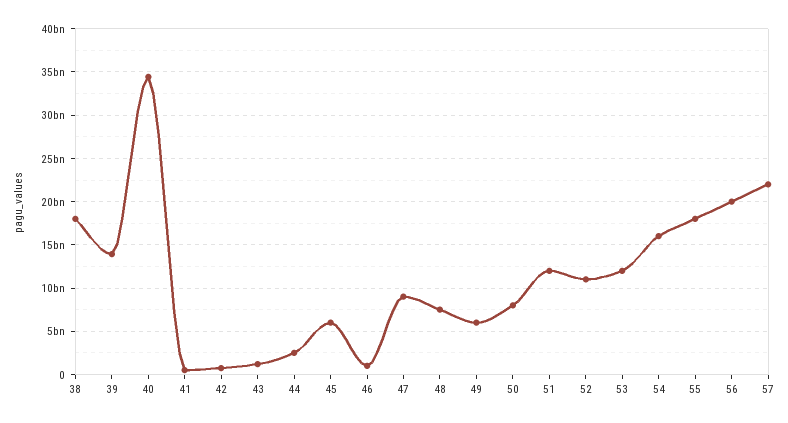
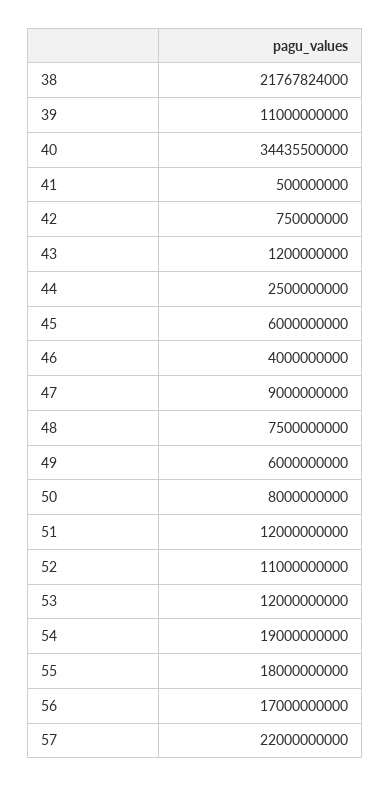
  {
-   "38": 18000000000,
+   "38": 21767824000,
-   "39": 14000000000,
+   "39": 11000000000,
    "40": 34435500000,
    "41": 500000000,
    "42": 750000000,
    "43": 1200000000,
    "44": 2500000000,
    "45": 6000000000,
-   "46": 1000000000,
+   "46": 4000000000,
    "47": 9000000000,
    "48": 7500000000,
    "49": 6000000000,
    "50": 8000000000,
    "51": 12000000000,
    "52": 11000000000,
    "53": 12000000000,
-   "54": 16000000000,
+   "54": 19000000000,
    "55": 18000000000,
-   "56": 20000000000,
+   "56": 17000000000,
    "57": 22000000000
  }

